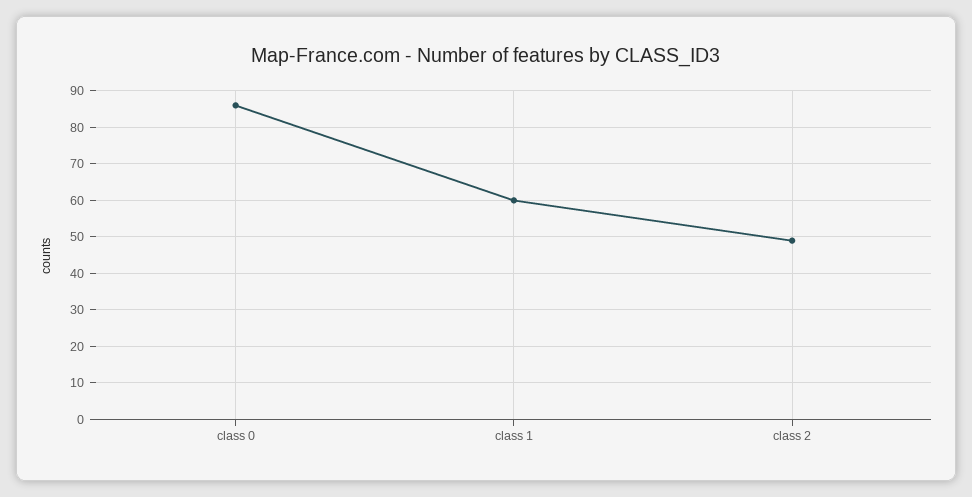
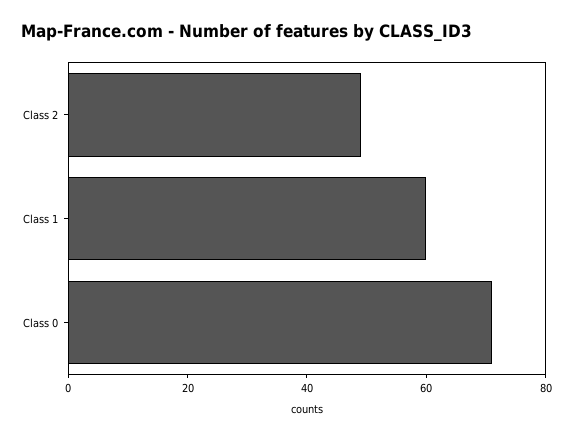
  {
-   "class 0": 85,
+   "class 0": 70,
    "class 1": 60,
    "class 2": 50
  }

